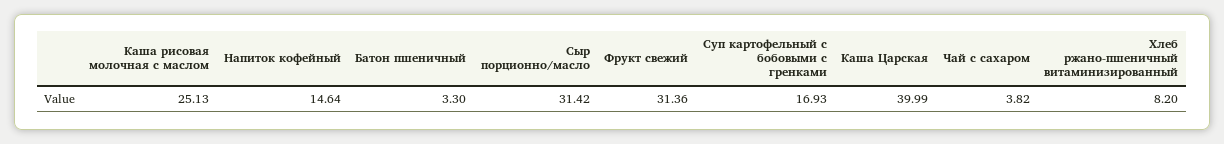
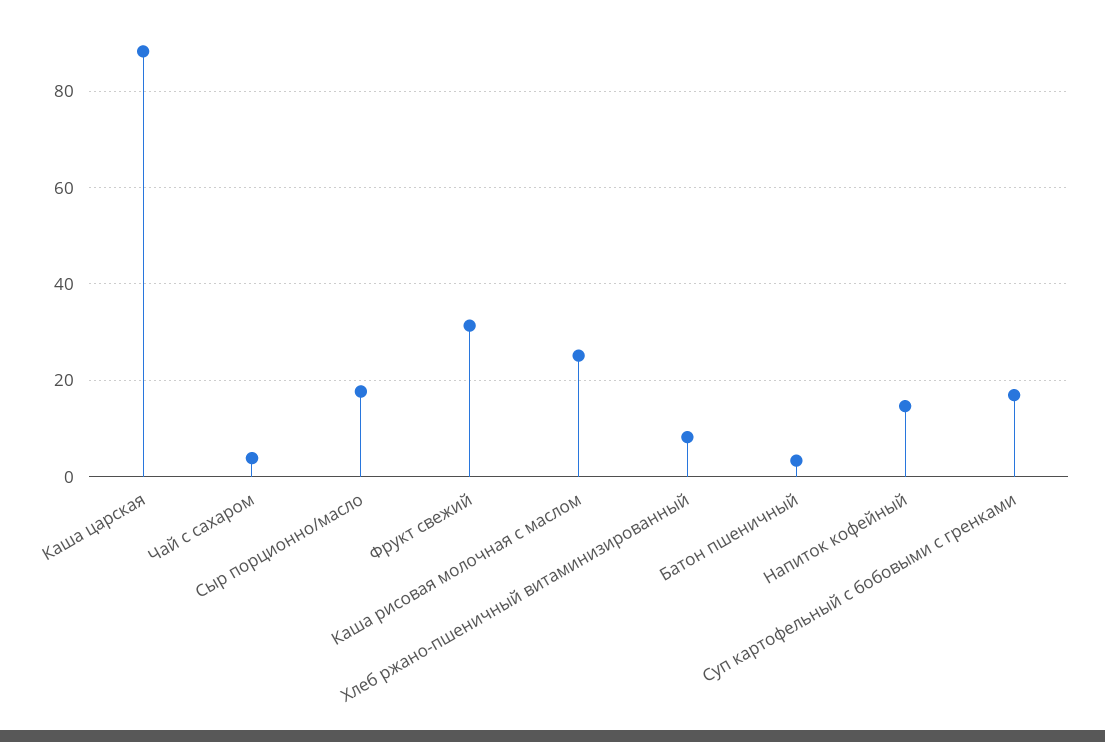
  {
    "Каша рисовая молочная с маслом": 25.13,
    "Напиток кофейный": 14.64,
    "Батон пшеничный": 3.3,
-   "Сыр порционно/масло": 31.42,
+   "Сыр порционно/масло": 18,
    "Фрукт свежий": 31.36,
    "Суп картофельный с бобовыми с гренками": 16.93,
-   "Каша Царская": 39.99,
+   "Каша Царская": 88,
    "Чай с сахаром": 3.82,
    "Хлеб ржано-пшеничный витаминизированный": 8.2
  }

